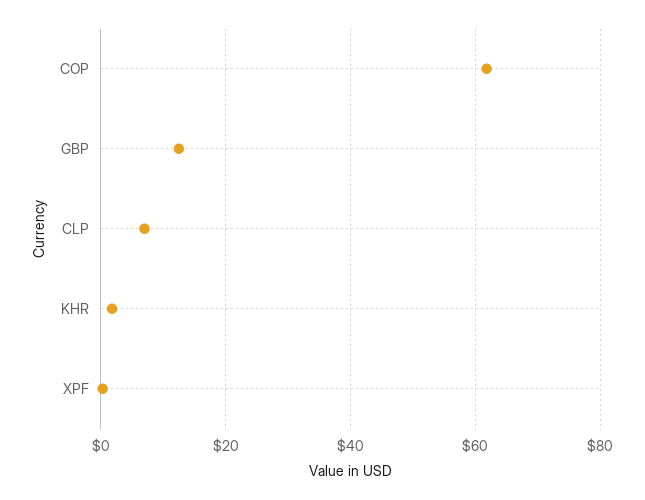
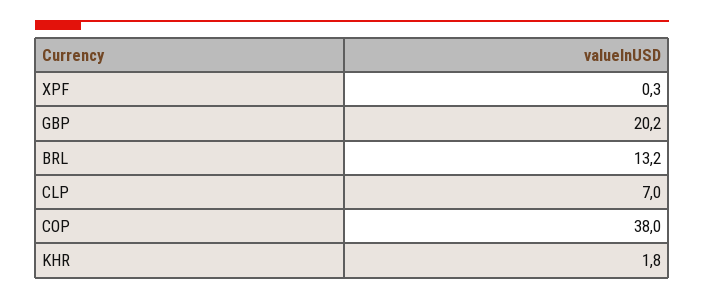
  {
-   "COP": 62,
+   "COP": 38,
-   "GBP": 12,
+   "GBP": 20.2,
    "CLP": 7,
    "KHR": 1.8,
-   "XPF": 0.3
+   "XPF": 0.3,
+   "BRL": 13.2
  }

